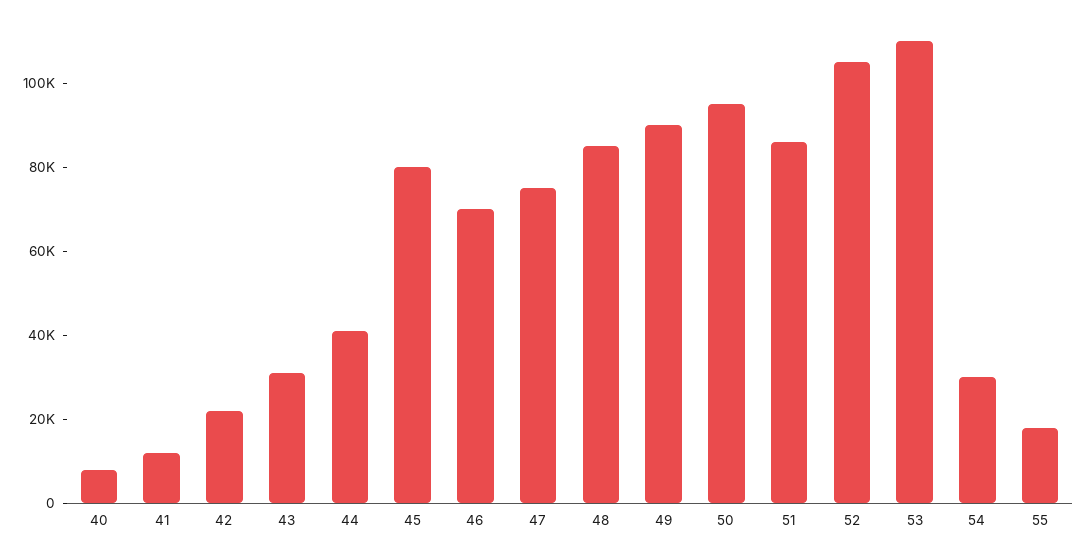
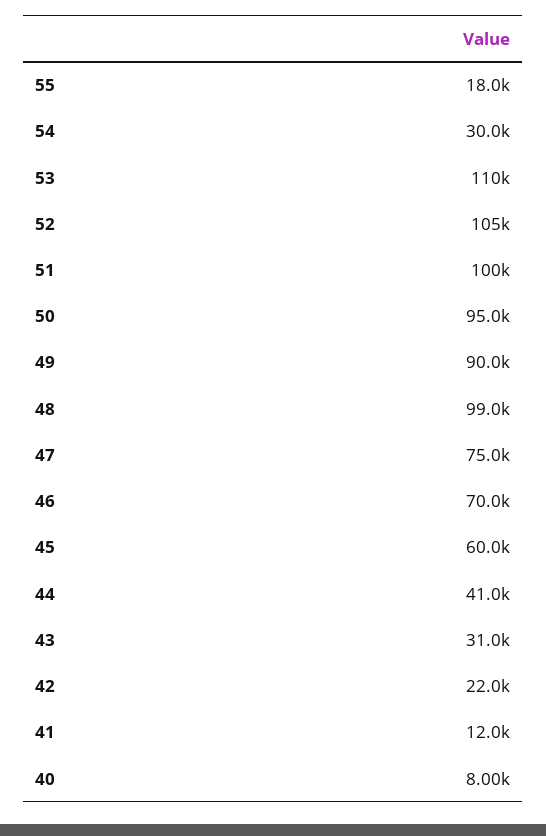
  {
    "40": 8000,
    "41": 12000,
    "42": 22000,
    "43": 31000,
    "44": 41000,
-   "45": 80000,
+   "45": 60000,
    "46": 70000,
    "47": 75000,
-   "48": 85000,
+   "48": 99000,
    "49": 90000,
    "50": 95000,
-   "51": 85000,
+   "51": 100000,
    "52": 105000,
    "53": 110000,
    "54": 30000,
    "55": 18000
  }

